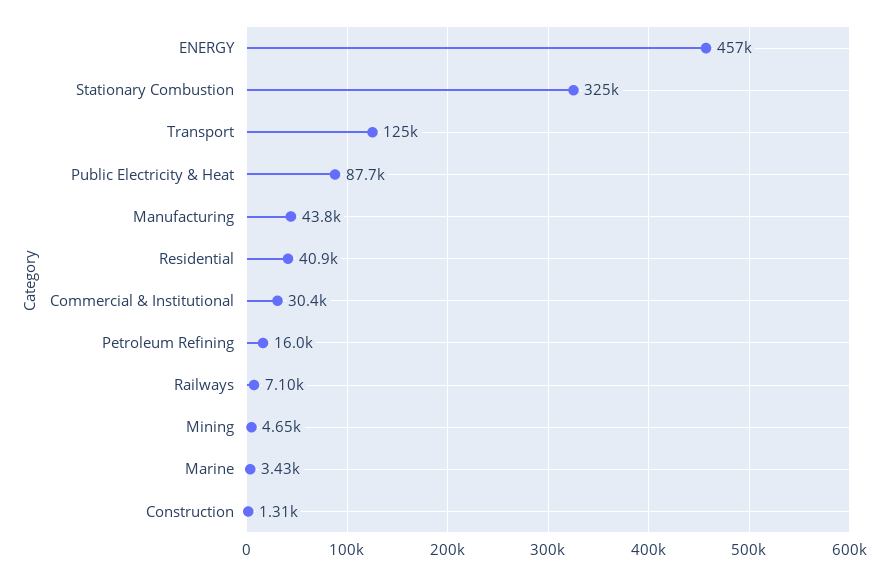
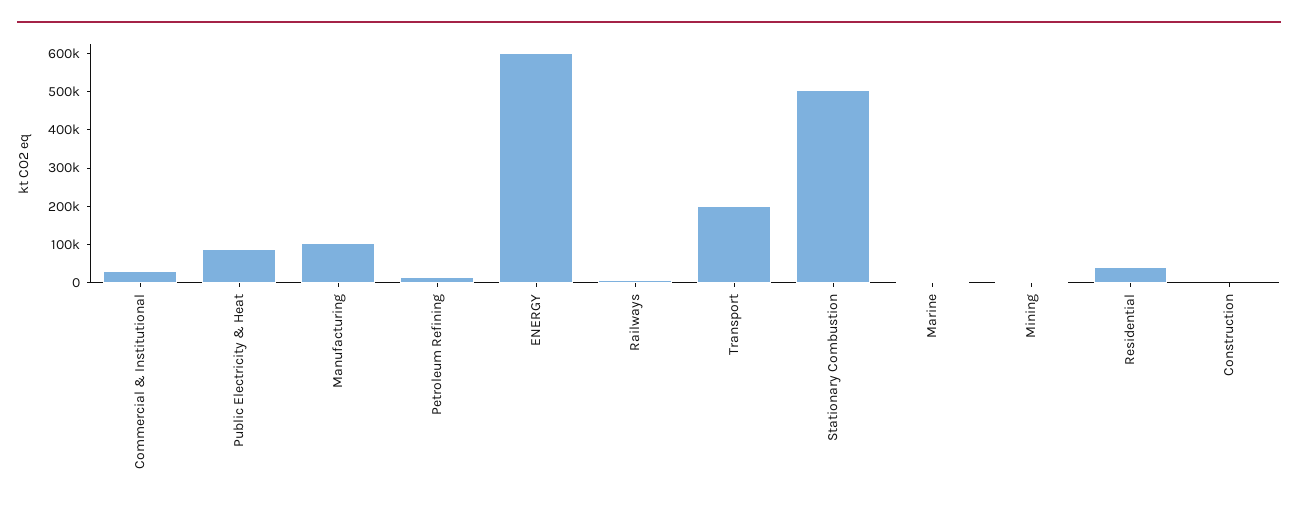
  {
-   "ENERGY": 457000,
+   "ENERGY": 600000,
-   "Stationary Combustion": 325000,
+   "Stationary Combustion": 500000,
-   "Transport": 125000,
+   "Transport": 200000,
    "Public Electricity & Heat": 87700,
-   "Manufacturing": 43800,
+   "Manufacturing": 100000,
    "Residential": 40900,
    "Commercial & Institutional": 30400,
    "Petroleum Refining": 16000,
    "Railways": 7100,
    "Mining": 4650,
    "Marine": 3430,
    "Construction": 1310
  }

